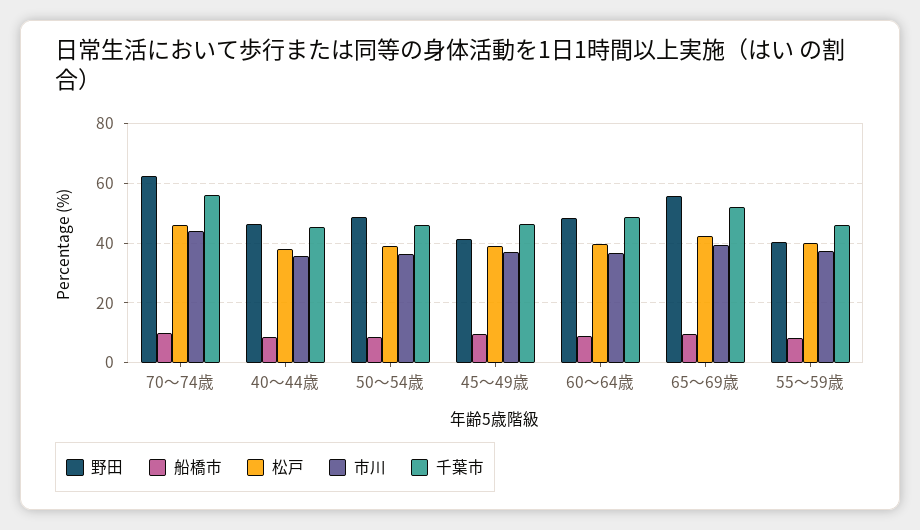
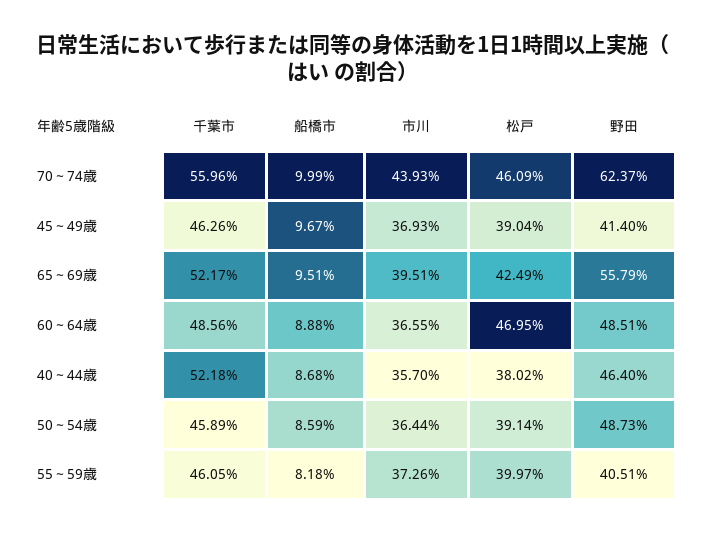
  {
    "野田": {
      "70～74歳": 62.37,
      "40～44歳": 46.4,
      "50～54歳": 48.73,
      "45～49歳": 41.4,
      "60～64歳": 48.51,
      "65～69歳": 55.79,
      "55～59歳": 40.51
    },
    "船橋市": {
      "70～74歳": 9.99,
      "40～44歳": 8.68,
      "50～54歳": 8.59,
      "45～49歳": 9.67,
      "60～64歳": 8.88,
      "65～69歳": 9.51,
      "55～59歳": 8.18
    },
    "松戸": {
      "70～74歳": 46.09,
      "40～44歳": 38.02,
      "50～54歳": 39.14,
      "45～49歳": 39.04,
-     "60～64歳": 40,
+     "60～64歳": 46.95,
      "65～69歳": 42.49,
      "55～59歳": 39.97
    },
    "市川": {
      "70～74歳": 43.93,
      "40～44歳": 35.7,
      "50～54歳": 36.44,
      "45～49歳": 36.93,
      "60～64歳": 36.55,
      "65～69歳": 39.51,
      "55～59歳": 37.26
    },
    "千葉市": {
      "70～74歳": 55.96,
-     "40～44歳": 45,
+     "40～44歳": 52.18,
      "50～54歳": 45.89,
      "45～49歳": 46.26,
      "60～64歳": 48.56,
      "65～69歳": 52.17,
      "55～59歳": 46.05
    }
  }

